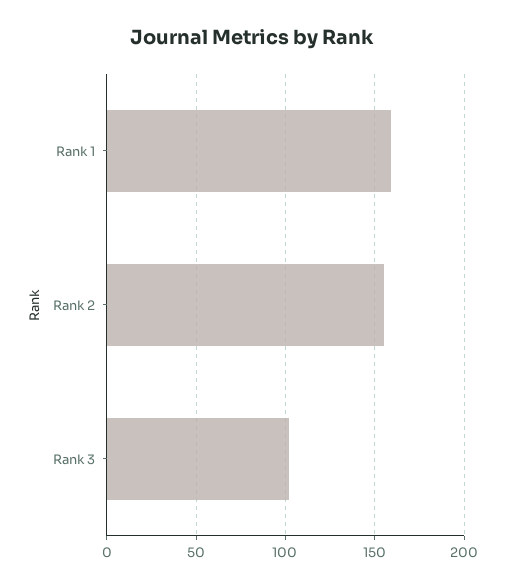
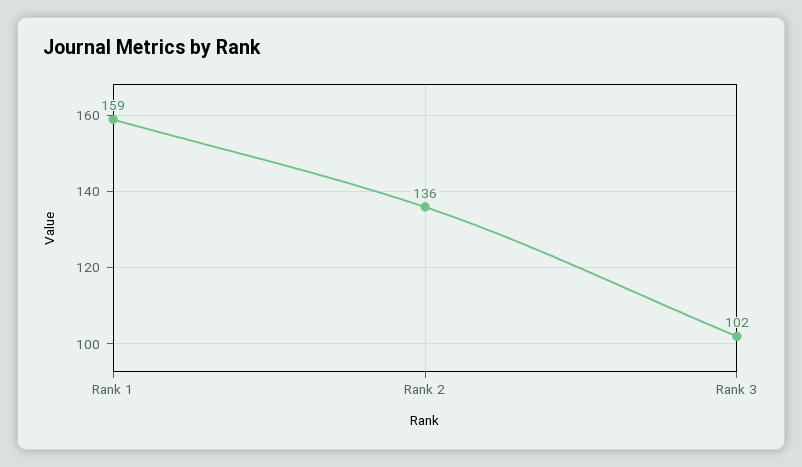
  {
    "Rank 1": 159,
-   "Rank 2": 155,
+   "Rank 2": 136,
    "Rank 3": 102
  }

